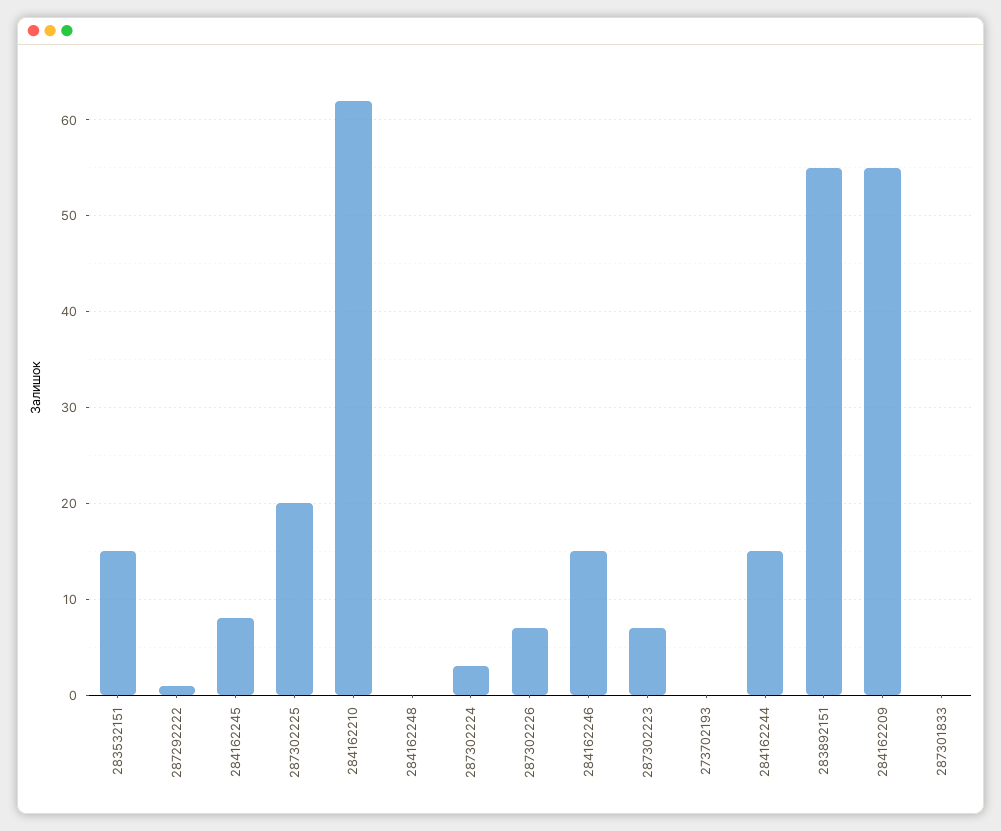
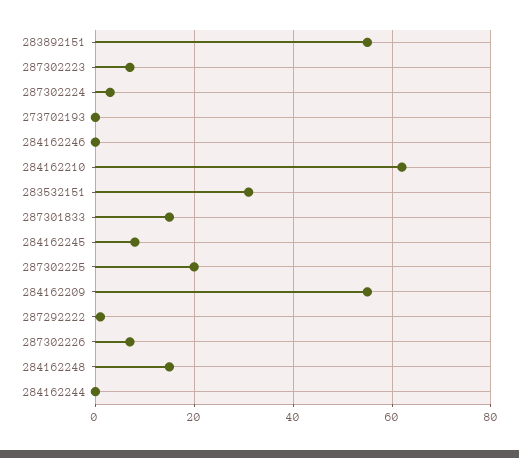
  {
-   "283532151": 15,
+   "283532151": 30,
    "287292222": 1,
    "284162245": 8,
    "287302225": 20,
    "284162210": 62,
-   "284162248": 0,
+   "284162248": 15,
    "287302224": 3,
    "287302226": 7,
-   "284162246": 15,
+   "284162246": 0,
    "287302223": 7,
    "273702193": 0,
-   "284162244": 15,
+   "284162244": 0,
    "283892151": 55,
    "284162209": 55,
-   "287301833": 0
+   "287301833": 15
  }

